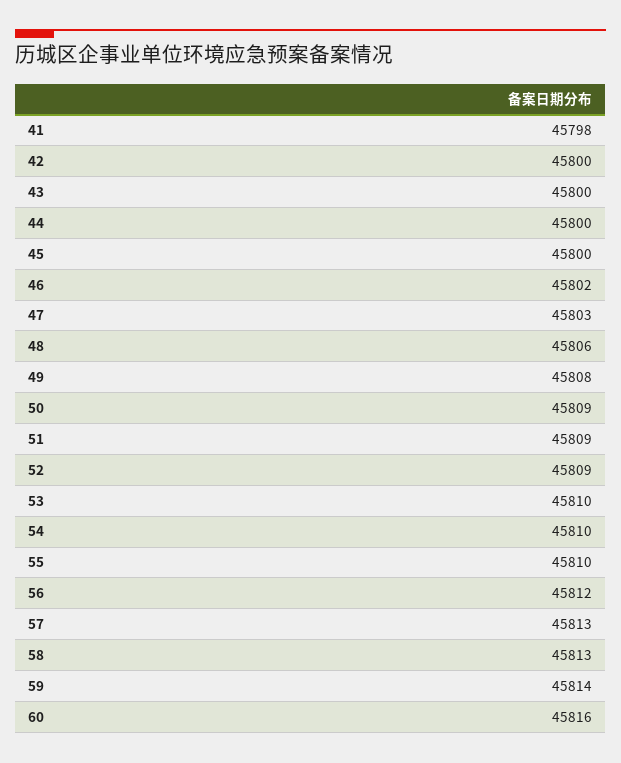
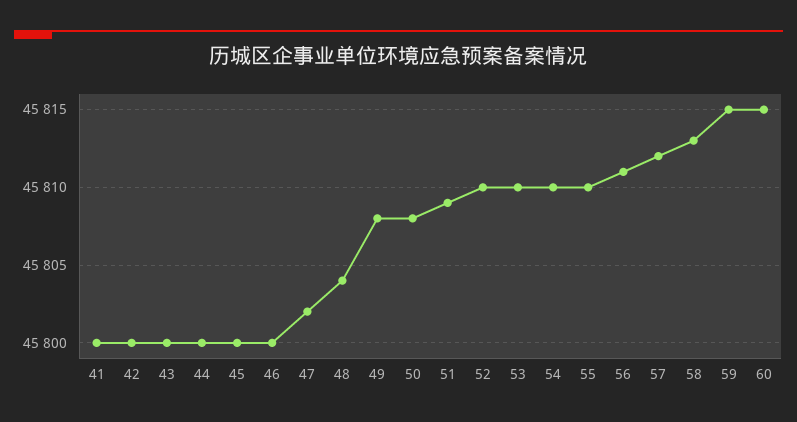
  {
-   "41": 45798,
+   "41": 45800,
    "42": 45800,
    "43": 45800,
    "44": 45800,
    "45": 45800,
-   "46": 45802,
+   "46": 45800,
-   "47": 45803,
+   "47": 45802,
-   "48": 45806,
+   "48": 45804,
    "49": 45808,
-   "50": 45809,
+   "50": 45808,
    "51": 45809,
-   "52": 45809,
+   "52": 45810,
    "53": 45810,
    "54": 45810,
    "55": 45810,
-   "56": 45812,
+   "56": 45811,
-   "57": 45813,
+   "57": 45812,
    "58": 45813,
-   "59": 45814,
+   "59": 45815,
-   "60": 45816
+   "60": 45815
  }

